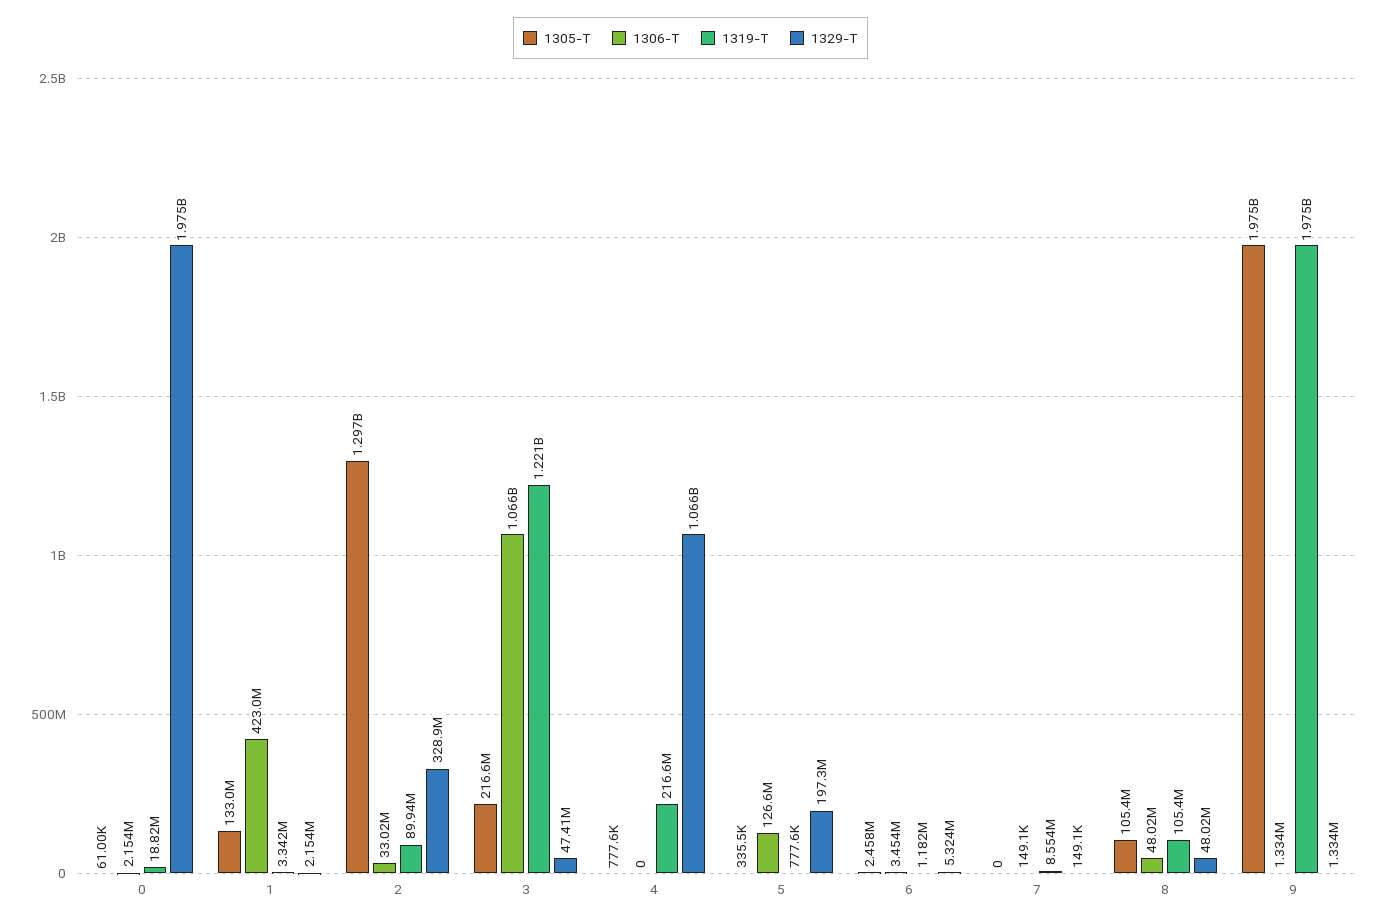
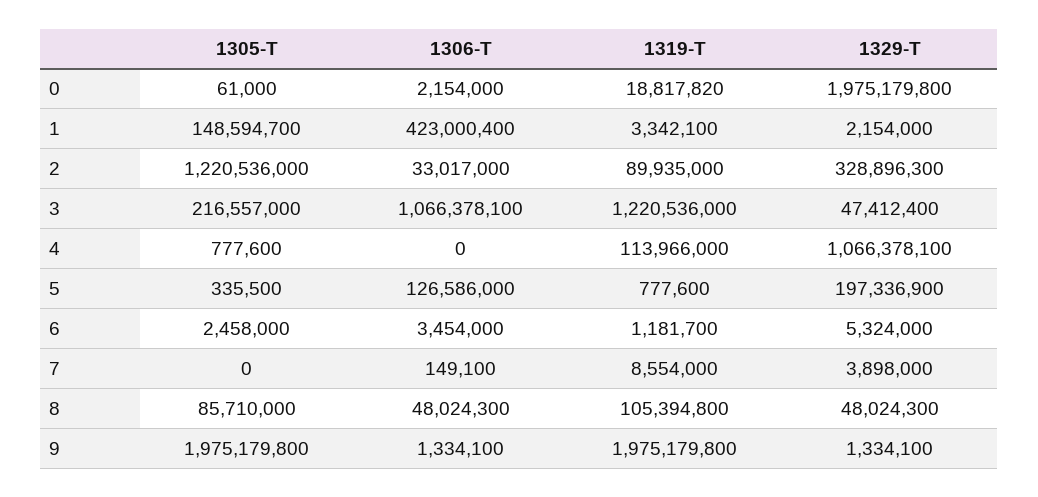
  {
    "1305-T": {
      "0": 61000,
-     "1": 133000000,
+     "1": 148594700,
-     "2": 1297000000,
+     "2": 1220536000,
      "3": 216557000,
      "4": 777600,
      "5": 335500,
      "6": 2458000,
      "7": 0,
-     "8": 105400000,
+     "8": 85710000,
      "9": 1975179800
    },
    "1306-T": {
      "0": 2154000,
      "1": 423000400,
      "2": 33017000,
      "3": 1066378100,
      "4": 0,
      "5": 126586000,
      "6": 3454000,
      "7": 149100,
      "8": 48024300,
      "9": 1334100
    },
    "1319-T": {
      "0": 18817820,
      "1": 3342100,
      "2": 89935000,
      "3": 1220536000,
-     "4": 216600000,
+     "4": 113966000,
      "5": 777600,
      "6": 1181700,
      "7": 8554000,
      "8": 105394800,
      "9": 1975179800
    },
    "1329-T": {
      "0": 1975179800,
      "1": 2154000,
      "2": 328896300,
      "3": 47412400,
      "4": 1066378100,
      "5": 197336900,
      "6": 5324000,
-     "7": 149100,
+     "7": 3898000,
      "8": 48024300,
      "9": 1334100
    }
  }

